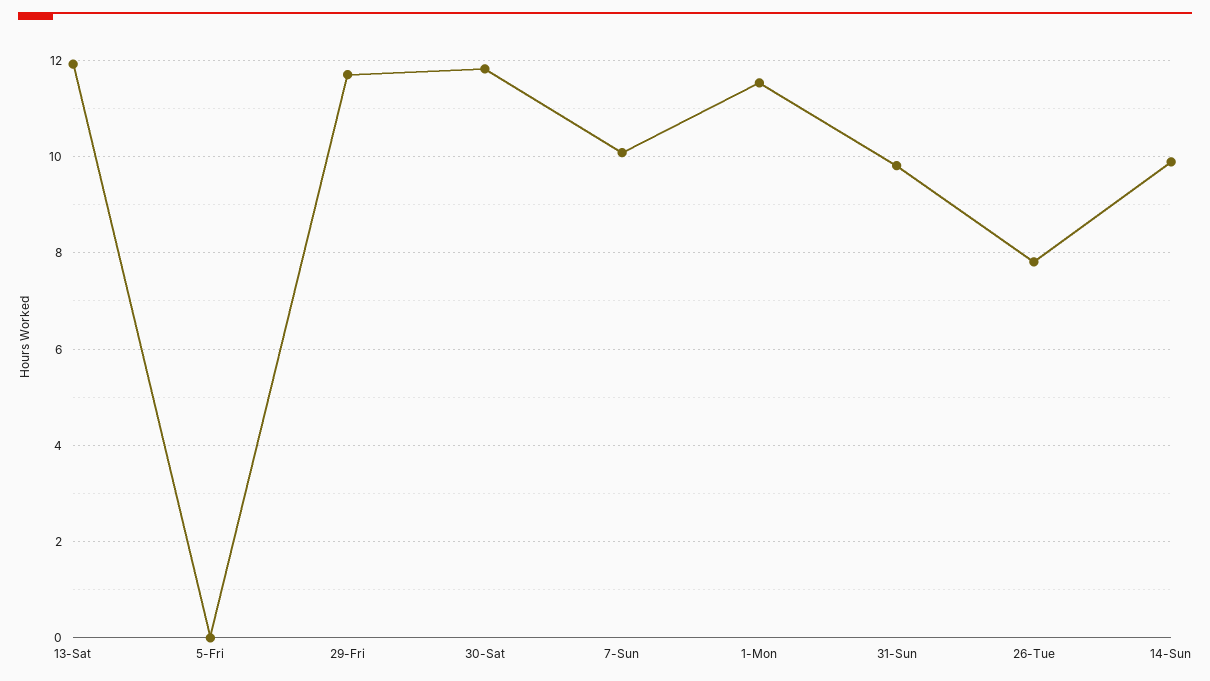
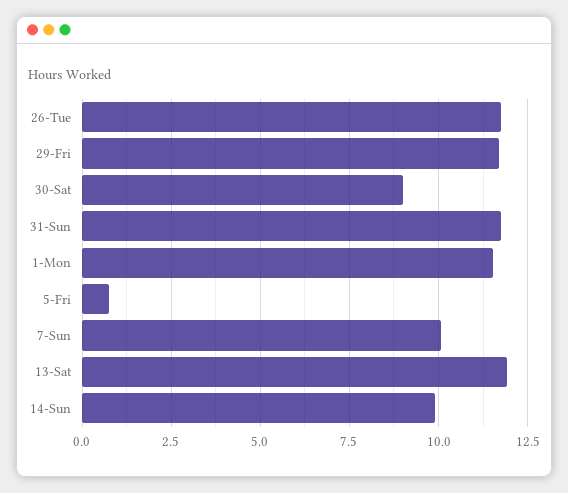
  {
    "13-Sat": 12,
-   "5-Fri": 0,
+   "5-Fri": 0.75,
    "29-Fri": 11.8,
-   "30-Sat": 11.8,
+   "30-Sat": 9,
    "7-Sun": 10,
    "1-Mon": 11.6,
-   "31-Sun": 9.8,
+   "31-Sun": 11.75,
-   "26-Tue": 7.8,
+   "26-Tue": 11.75,
    "14-Sun": 9.8
  }

